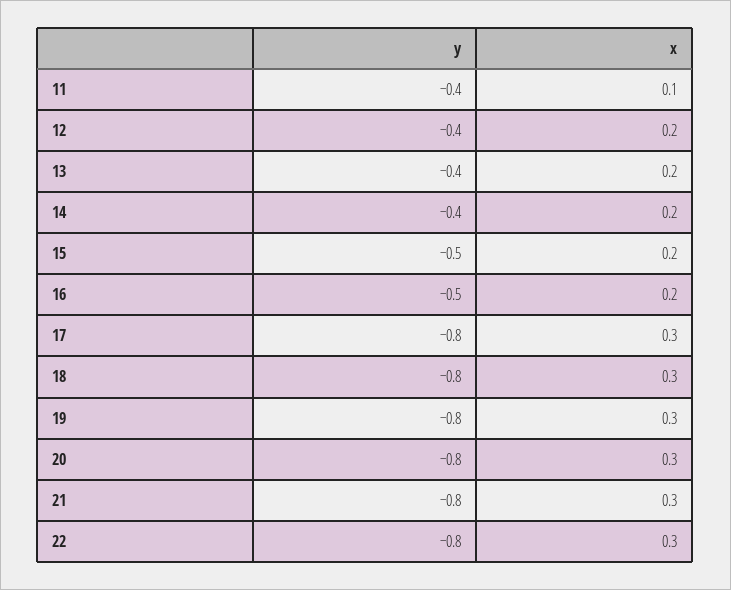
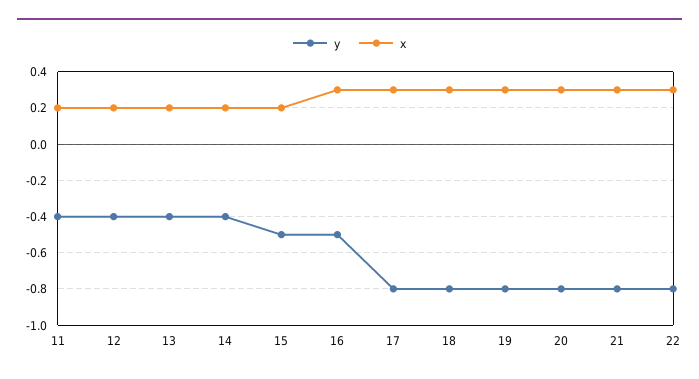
  {
    "y": {
      "11": -0.4,
      "12": -0.4,
      "13": -0.4,
      "14": -0.4,
      "15": -0.5,
      "16": -0.5,
      "17": -0.8,
      "18": -0.8,
      "19": -0.8,
      "20": -0.8,
      "21": -0.8,
      "22": -0.8
    },
    "x": {
-     "11": 0.1,
+     "11": 0.2,
      "12": 0.2,
      "13": 0.2,
      "14": 0.2,
      "15": 0.2,
-     "16": 0.2,
+     "16": 0.3,
      "17": 0.3,
      "18": 0.3,
      "19": 0.3,
      "20": 0.3,
      "21": 0.3,
      "22": 0.3
    }
  }

